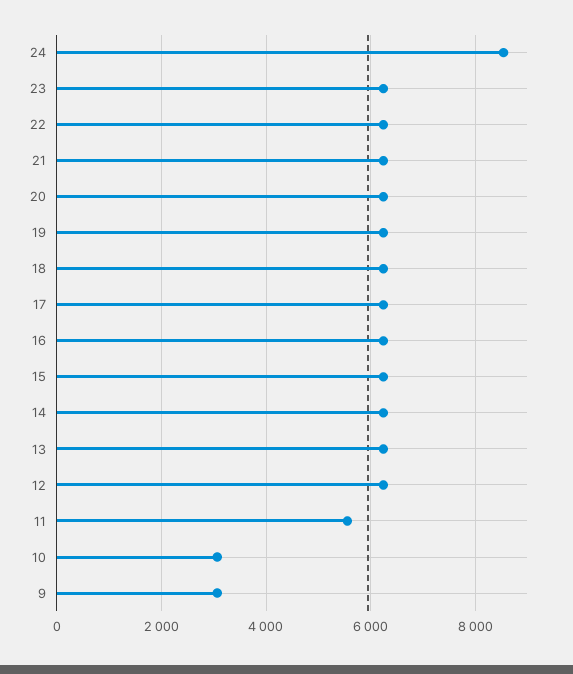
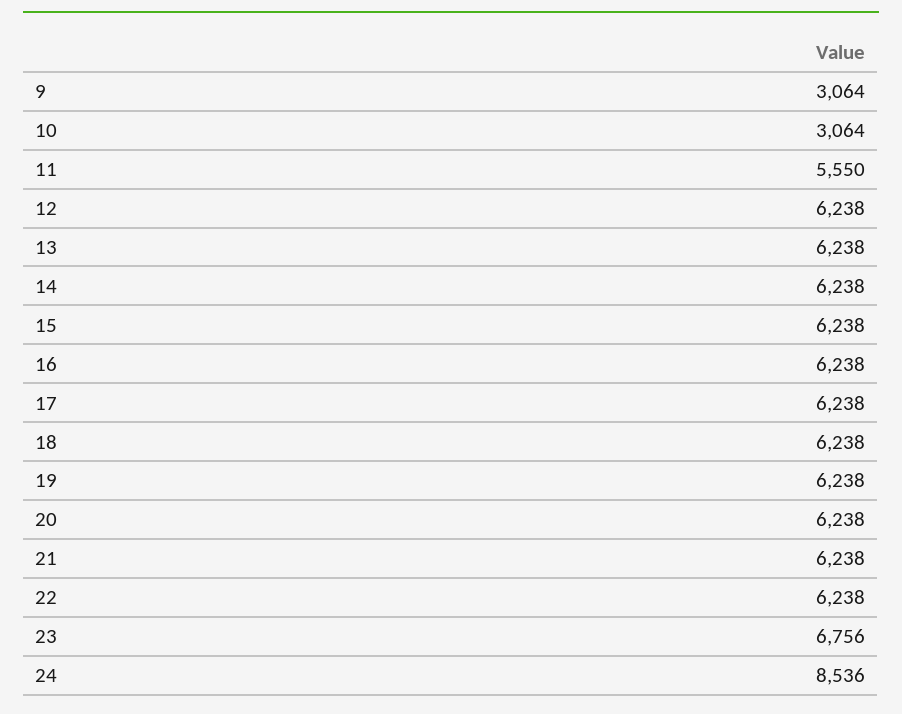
  {
    "24": 8536,
-   "23": 6200,
+   "23": 6756,
    "22": 6238,
    "21": 6238,
    "20": 6238,
    "19": 6238,
    "18": 6238,
    "17": 6238,
    "16": 6238,
    "15": 6238,
    "14": 6238,
    "13": 6238,
    "12": 6238,
    "11": 5550,
    "10": 3064,
    "9": 3064
  }

